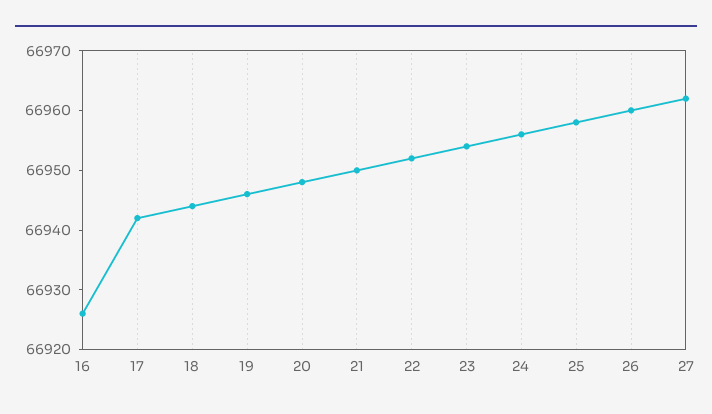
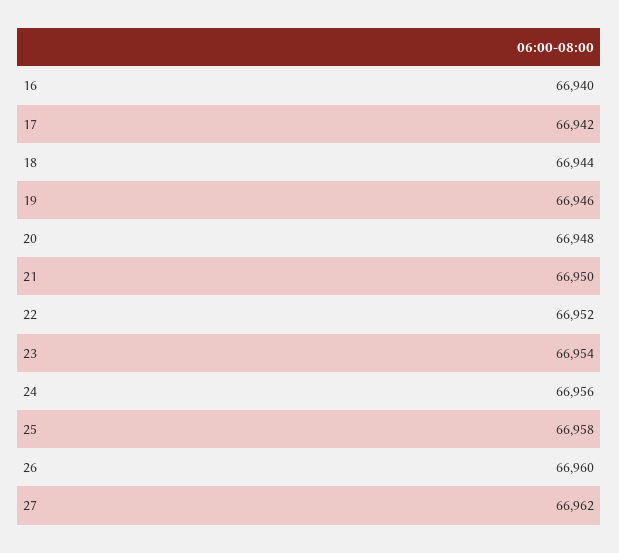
  {
-   "16": 66925,
+   "16": 66940,
    "17": 66942,
    "18": 66944,
    "19": 66946,
    "20": 66948,
    "21": 66950,
    "22": 66952,
    "23": 66954,
    "24": 66956,
    "25": 66958,
    "26": 66960,
    "27": 66962
  }

